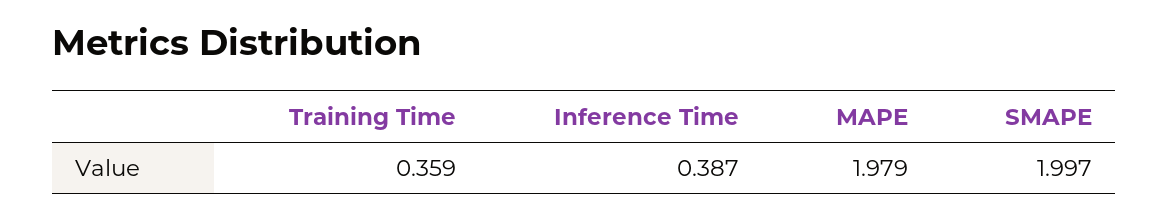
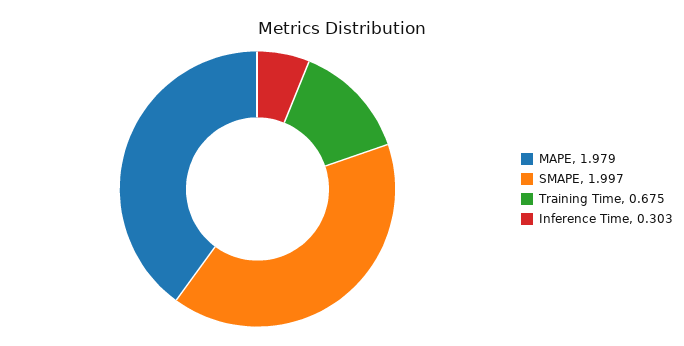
  {
-   "Training Time": 0.359,
+   "Training Time": 0.675,
-   "Inference Time": 0.387,
+   "Inference Time": 0.303,
    "MAPE": 1.979,
    "SMAPE": 1.997
  }

